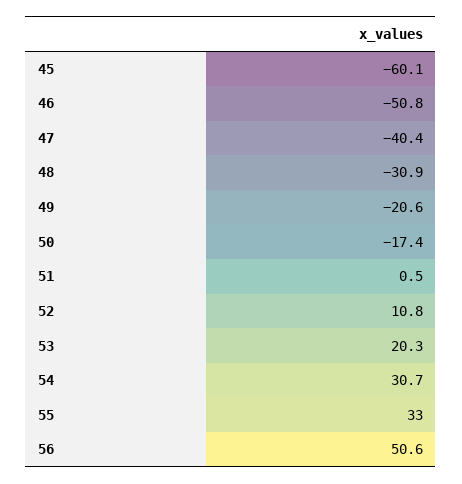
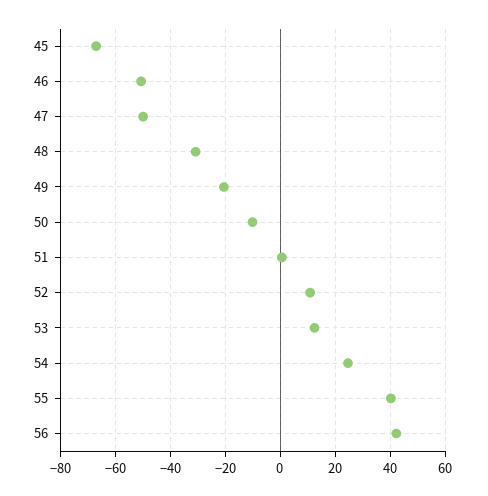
  {
-   "45": -60.1,
+   "45": -67.5,
    "46": -50.8,
-   "47": -40.4,
+   "47": -50,
    "48": -30.9,
    "49": -20.6,
-   "50": -17.4,
+   "50": -10,
    "51": 0.5,
    "52": 10.8,
-   "53": 20.3,
+   "53": 12.5,
-   "54": 30.7,
+   "54": 25,
-   "55": 33,
+   "55": 40,
-   "56": 50.6
+   "56": 42.5
  }

